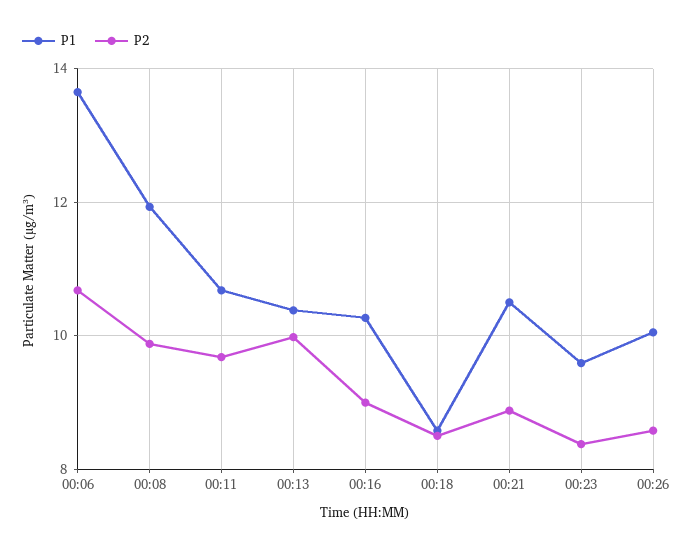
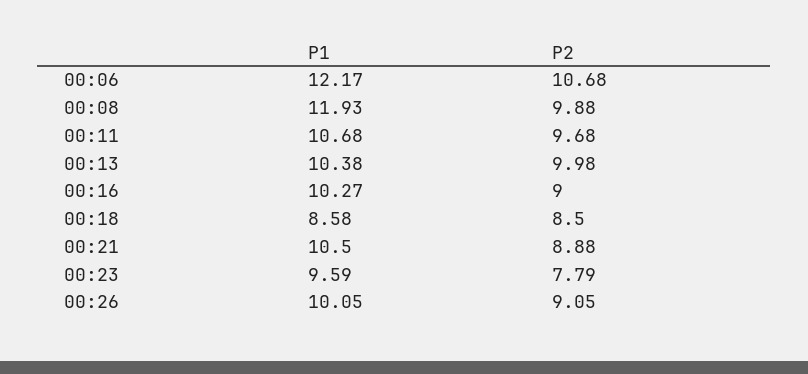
  {
    "P1": {
-     "00:06": 13.6,
+     "00:06": 12.17,
      "00:08": 11.93,
      "00:11": 10.68,
      "00:13": 10.38,
      "00:16": 10.27,
      "00:18": 8.58,
      "00:21": 10.5,
      "00:23": 9.59,
      "00:26": 10.05
    },
    "P2": {
      "00:06": 10.68,
      "00:08": 9.88,
      "00:11": 9.68,
      "00:13": 9.98,
      "00:16": 9,
      "00:18": 8.5,
      "00:21": 8.88,
-     "00:23": 8.4,
+     "00:23": 7.79,
-     "00:26": 8.6
+     "00:26": 9.05
    }
  }

